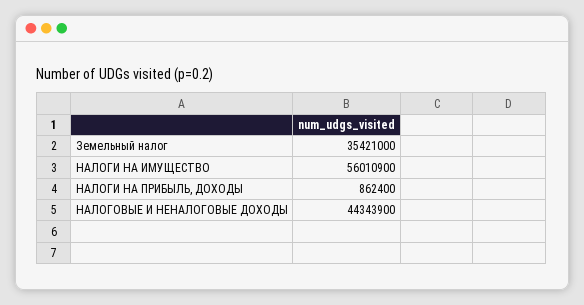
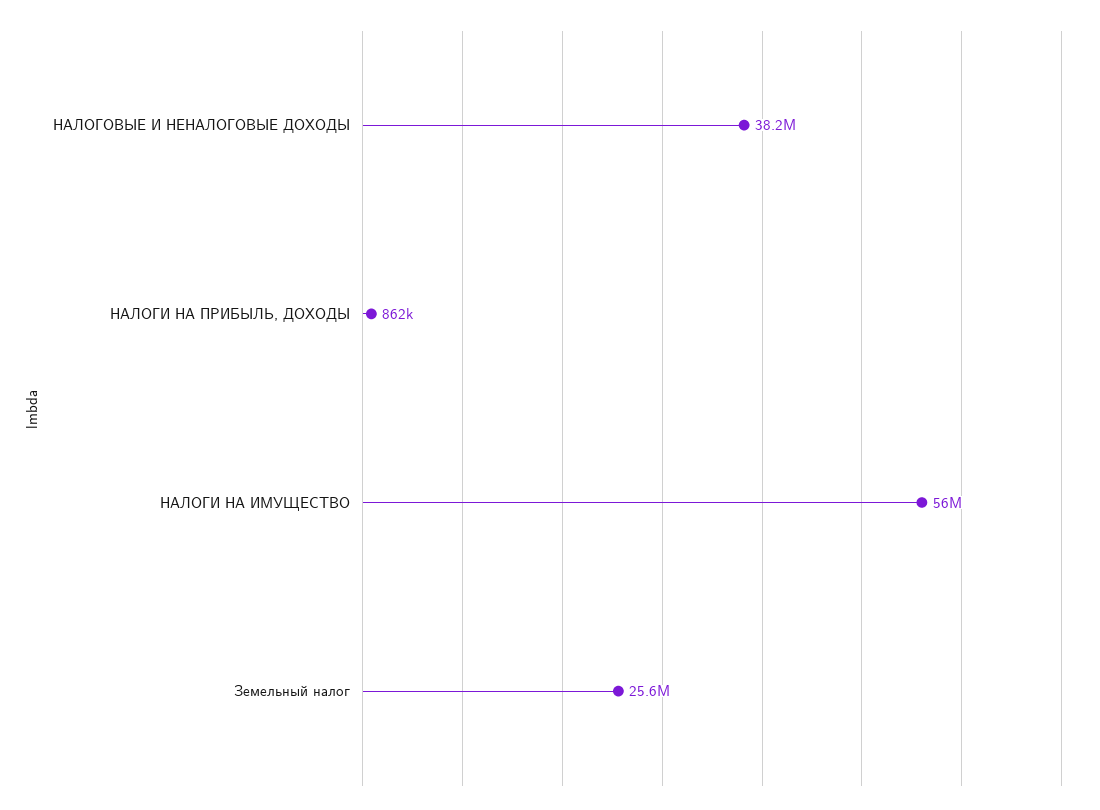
  {
-   "Земельный налог": 35421000,
+   "Земельный налог": 25600000,
    "НАЛОГИ НА ИМУЩЕСТВО": 56010900,
    "НАЛОГИ НА ПРИБЫЛЬ, ДОХОДЫ": 862400,
-   "НАЛОГОВЫЕ И НЕНАЛОГОВЫЕ ДОХОДЫ": 44343900
+   "НАЛОГОВЫЕ И НЕНАЛОГОВЫЕ ДОХОДЫ": 38200000
  }

